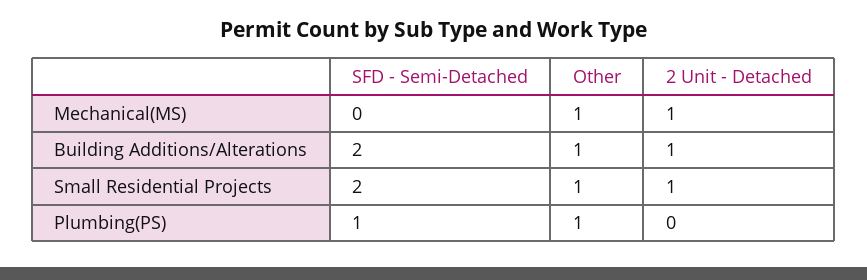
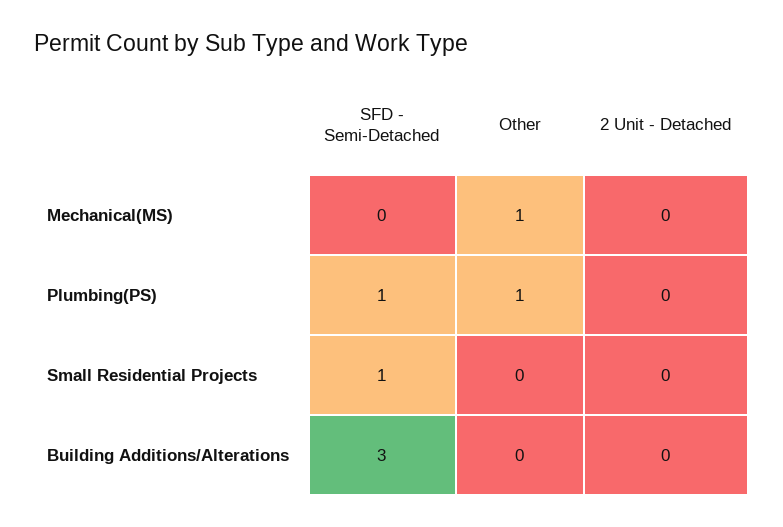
  {
    "SFD - Semi-Detached": {
      "Mechanical(MS)": 0,
-     "Building Additions/Alterations": 2,
+     "Building Additions/Alterations": 3,
-     "Small Residential Projects": 2,
+     "Small Residential Projects": 1,
      "Plumbing(PS)": 1
    },
    "Other": {
      "Mechanical(MS)": 1,
-     "Building Additions/Alterations": 1,
+     "Building Additions/Alterations": 0,
-     "Small Residential Projects": 1,
+     "Small Residential Projects": 0,
      "Plumbing(PS)": 1
    },
    "2 Unit - Detached": {
-     "Mechanical(MS)": 1,
+     "Mechanical(MS)": 0,
-     "Building Additions/Alterations": 1,
+     "Building Additions/Alterations": 0,
-     "Small Residential Projects": 1,
+     "Small Residential Projects": 0,
      "Plumbing(PS)": 0
    }
  }

